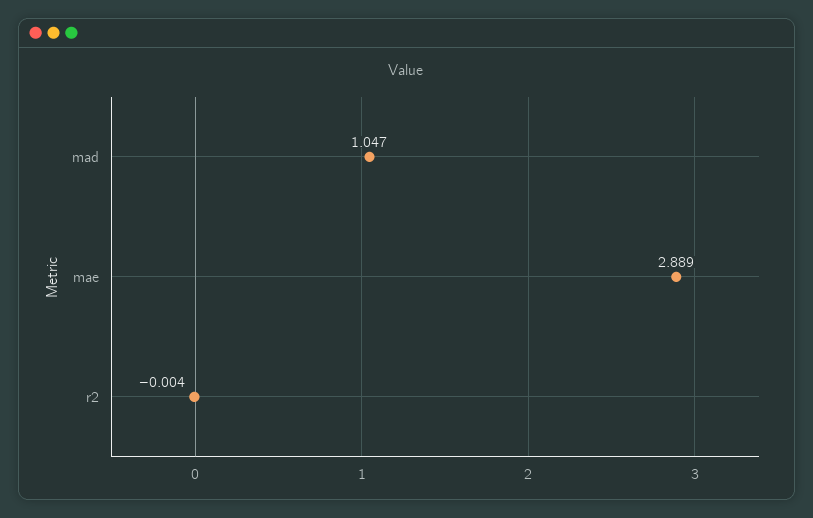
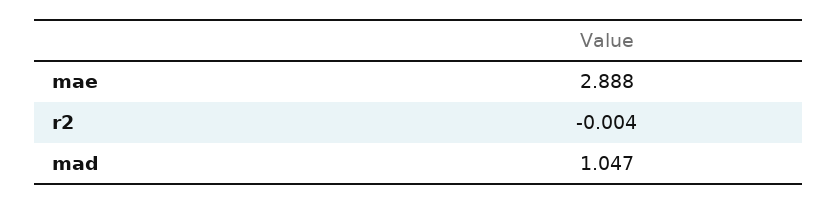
  {
    "mad": 1.047,
-   "mae": 2.889,
+   "mae": 2.888,
    "r2": -0.004
  }

